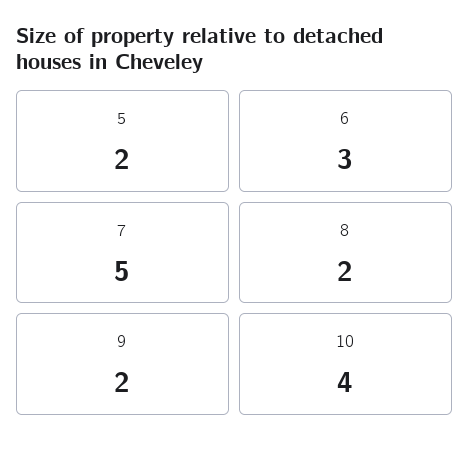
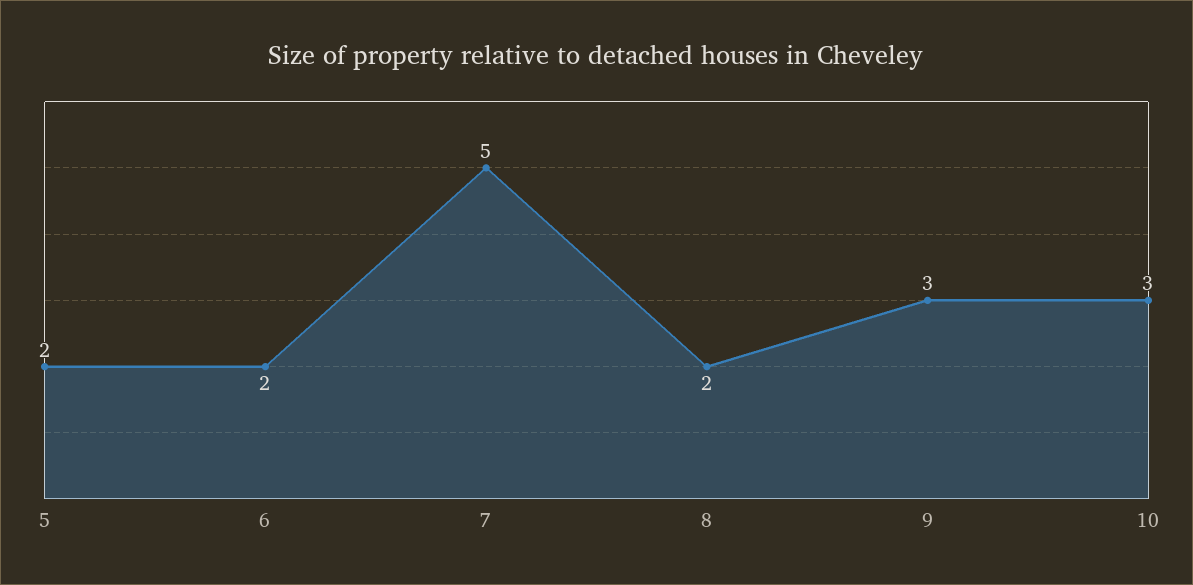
  {
    "5": 2,
-   "6": 3,
+   "6": 2,
    "7": 5,
    "8": 2,
-   "9": 2,
+   "9": 3,
-   "10": 4
+   "10": 3
  }

